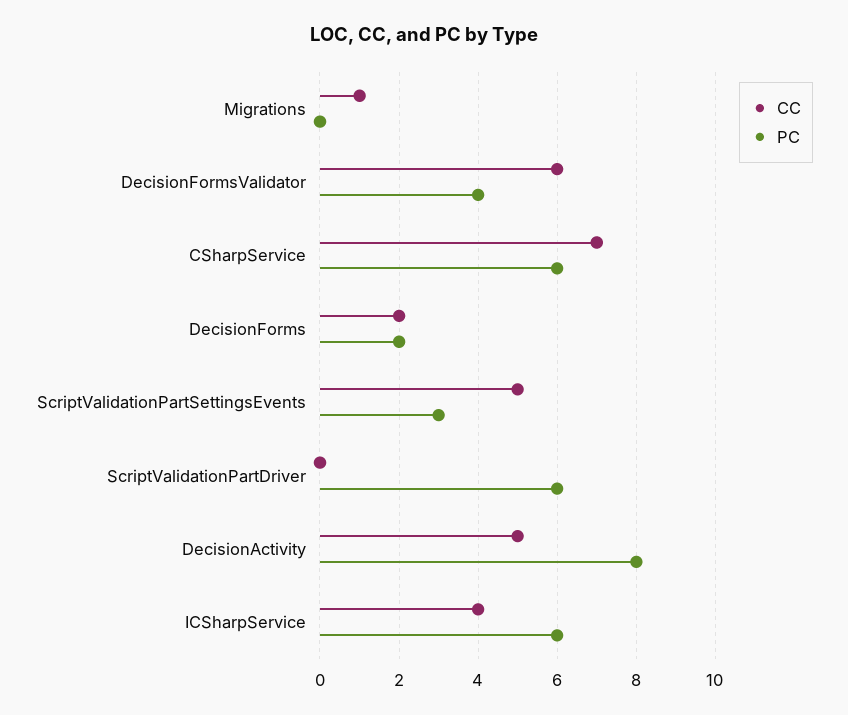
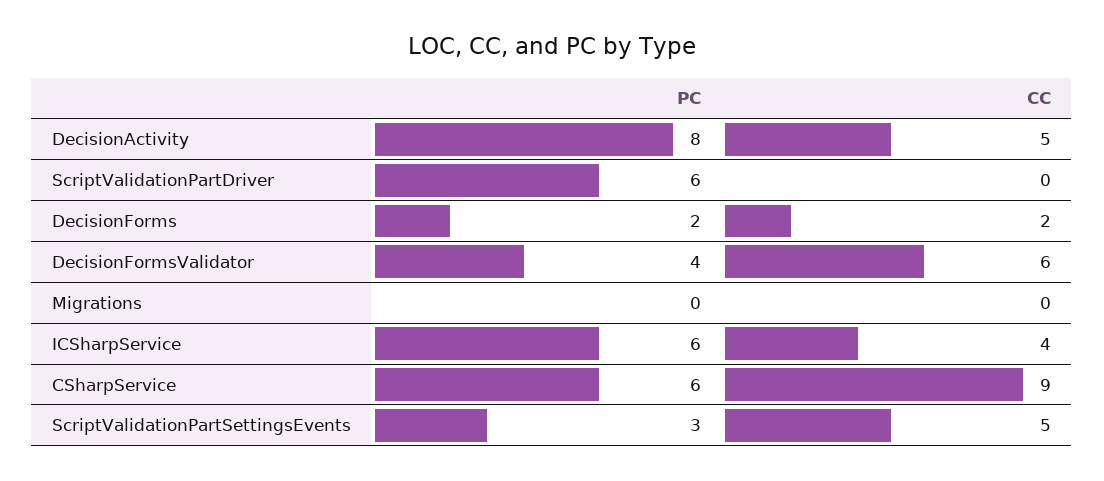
  {
    "CC": {
-     "Migrations": 1,
+     "Migrations": 0,
      "DecisionFormsValidator": 6,
-     "CSharpService": 7,
+     "CSharpService": 9,
      "DecisionForms": 2,
      "ScriptValidationPartSettingsEvents": 5,
      "ScriptValidationPartDriver": 0,
      "DecisionActivity": 5,
      "ICSharpService": 4
    },
    "PC": {
      "Migrations": 0,
      "DecisionFormsValidator": 4,
      "CSharpService": 6,
      "DecisionForms": 2,
      "ScriptValidationPartSettingsEvents": 3,
      "ScriptValidationPartDriver": 6,
      "DecisionActivity": 8,
      "ICSharpService": 6
    }
  }

